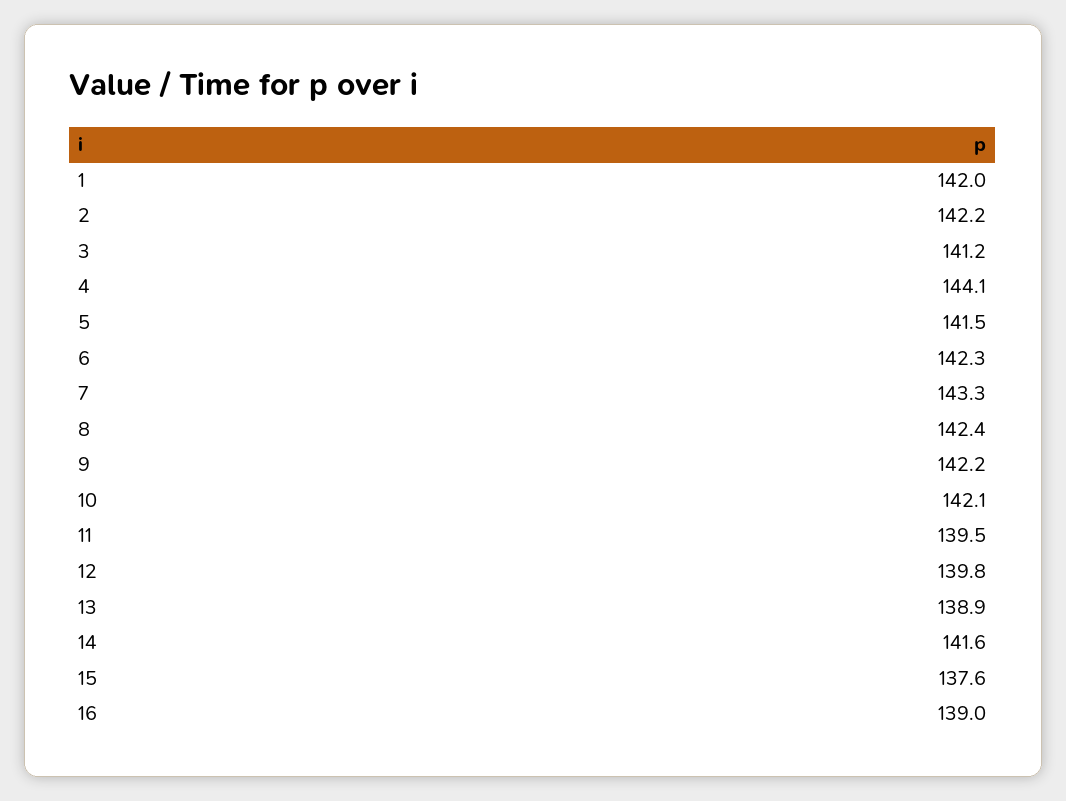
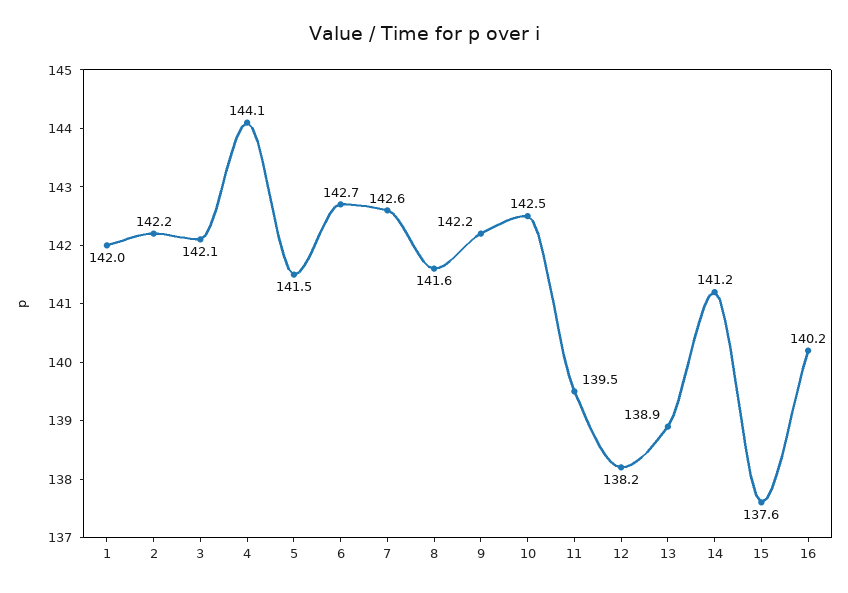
  {
    "1": 142,
    "2": 142.2,
-   "3": 141.2,
+   "3": 142.1,
    "4": 144.1,
    "5": 141.5,
-   "6": 142.3,
+   "6": 142.7,
-   "7": 143.3,
+   "7": 142.6,
-   "8": 142.4,
+   "8": 141.6,
    "9": 142.2,
-   "10": 142.1,
+   "10": 142.5,
    "11": 139.5,
-   "12": 139.8,
+   "12": 138.2,
    "13": 138.9,
-   "14": 141.6,
+   "14": 141.2,
    "15": 137.6,
-   "16": 139
+   "16": 140.2
  }

